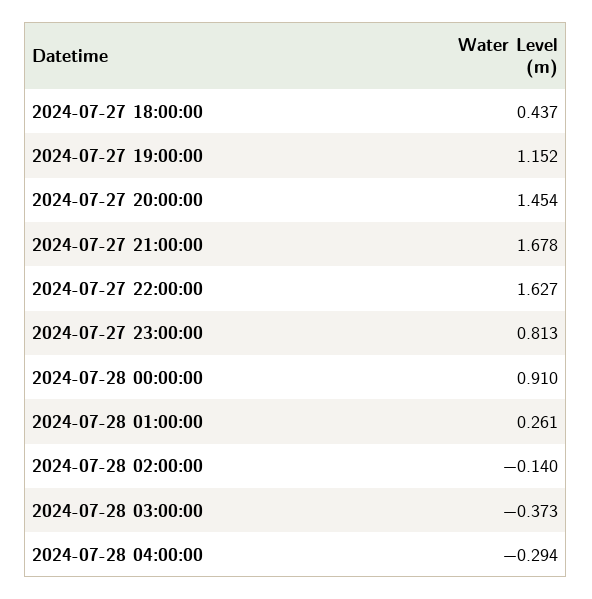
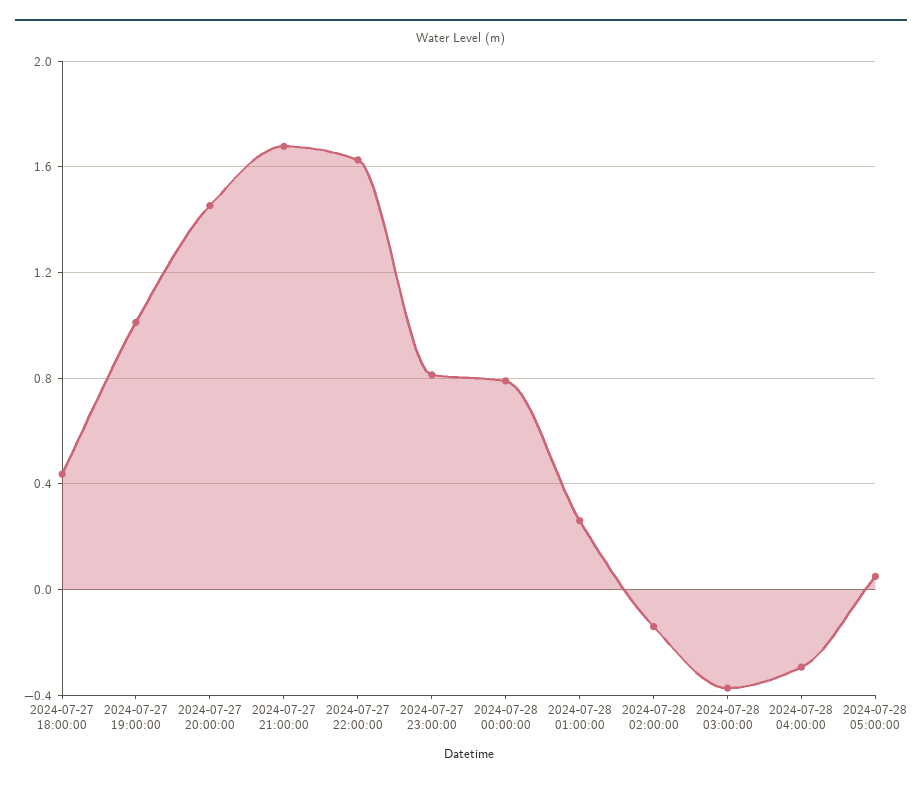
  {
    "2024-07-27 18:00:00": 0.437,
-   "2024-07-27 19:00:00": 1.152,
+   "2024-07-27 19:00:00": 1,
    "2024-07-27 20:00:00": 1.454,
    "2024-07-27 21:00:00": 1.678,
    "2024-07-27 22:00:00": 1.627,
    "2024-07-27 23:00:00": 0.813,
-   "2024-07-28 00:00:00": 0.91,
+   "2024-07-28 00:00:00": 0.8,
    "2024-07-28 01:00:00": 0.261,
    "2024-07-28 02:00:00": -0.14,
    "2024-07-28 03:00:00": -0.373,
-   "2024-07-28 04:00:00": -0.294
+   "2024-07-28 04:00:00": -0.294,
+   "2024-07-28 05:00:00": 0.05
  }

